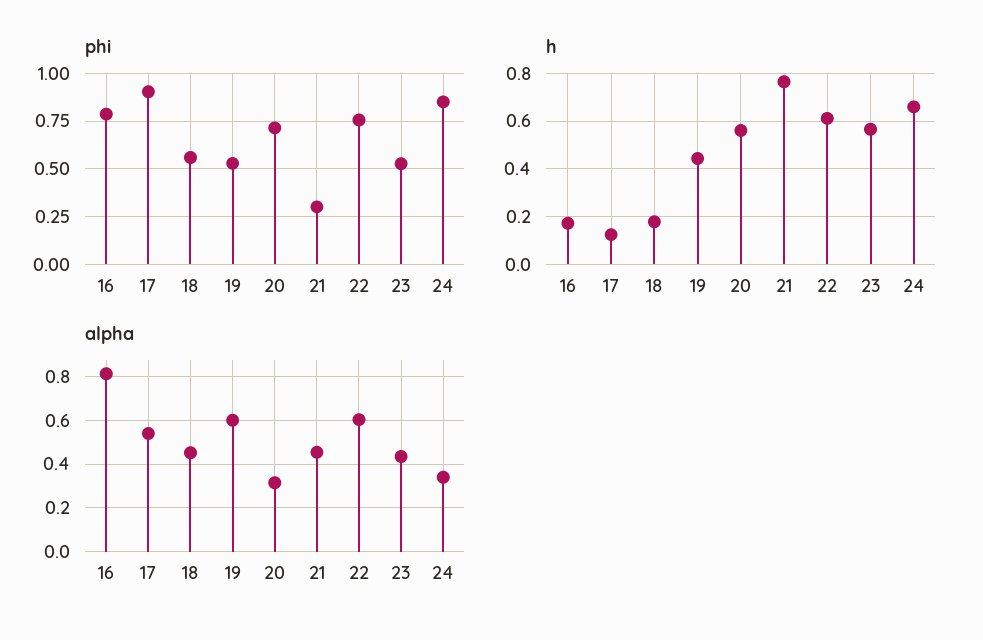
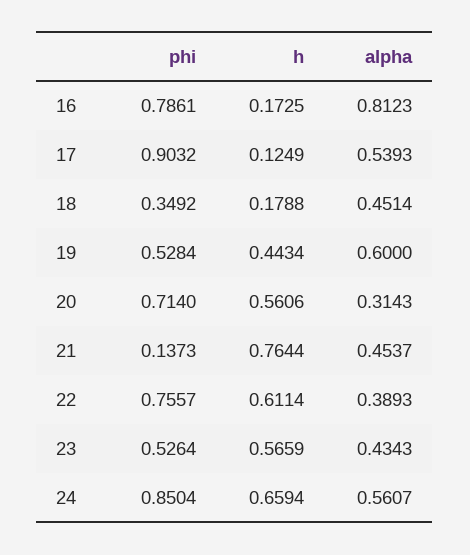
  {
    "phi": {
      "16": 0.7861,
      "17": 0.9032,
-     "18": 0.55,
+     "18": 0.3492,
      "19": 0.5284,
      "20": 0.714,
-     "21": 0.3,
+     "21": 0.1373,
      "22": 0.7557,
      "23": 0.5264,
      "24": 0.8504
    },
    "h": {
      "16": 0.1725,
      "17": 0.1249,
      "18": 0.1788,
      "19": 0.4434,
      "20": 0.5606,
      "21": 0.7644,
      "22": 0.6114,
      "23": 0.5659,
      "24": 0.6594
    },
    "alpha": {
      "16": 0.8123,
      "17": 0.5393,
      "18": 0.4514,
      "19": 0.6,
      "20": 0.3143,
      "21": 0.4537,
-     "22": 0.6,
+     "22": 0.3893,
      "23": 0.4343,
-     "24": 0.35
+     "24": 0.5607
    }
  }

